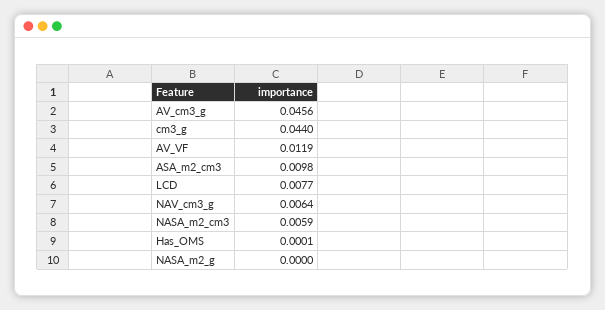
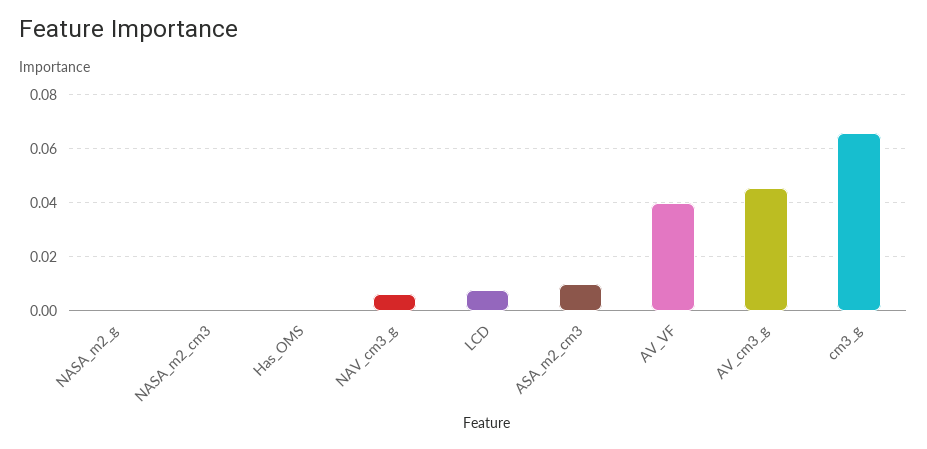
  {
    "AV_cm3_g": 0.0456,
-   "cm3_g": 0.044,
+   "cm3_g": 0.065,
-   "AV_VF": 0.0119,
+   "AV_VF": 0.04,
    "ASA_m2_cm3": 0.0098,
    "LCD": 0.0077,
    "NAV_cm3_g": 0.0064,
-   "NASA_m2_cm3": 0.0059,
+   "NASA_m2_cm3": 0,
    "Has_OMS": 0.0001,
    "NASA_m2_g": 0
  }

